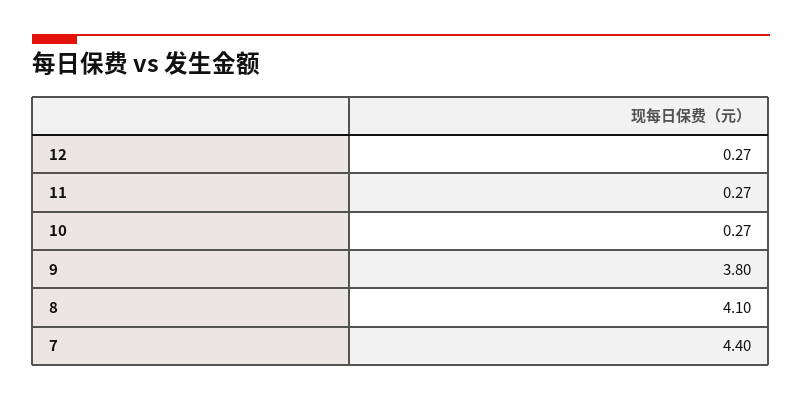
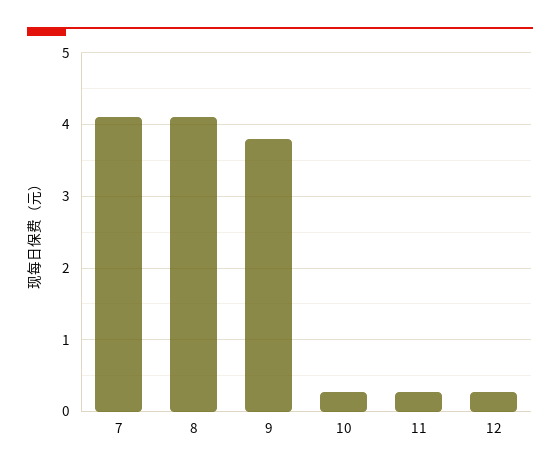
  {
    "12": 0.27,
    "11": 0.27,
    "10": 0.27,
    "9": 3.8,
    "8": 4.1,
-   "7": 4.4
+   "7": 4.1
  }

